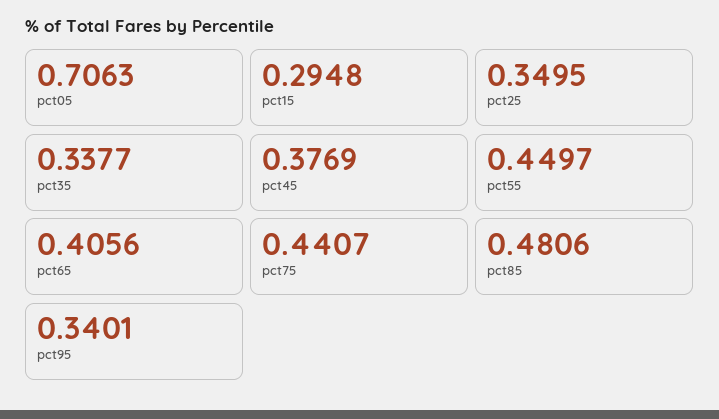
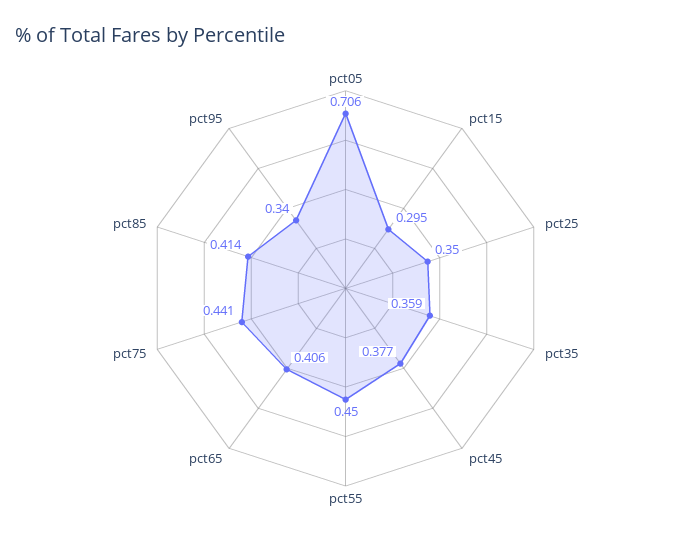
  {
    "pct05": 0.7063,
    "pct15": 0.2948,
    "pct25": 0.3495,
-   "pct35": 0.3377,
+   "pct35": 0.359,
    "pct45": 0.3769,
    "pct55": 0.4497,
    "pct65": 0.4056,
    "pct75": 0.4407,
-   "pct85": 0.4806,
+   "pct85": 0.414,
    "pct95": 0.3401
  }

